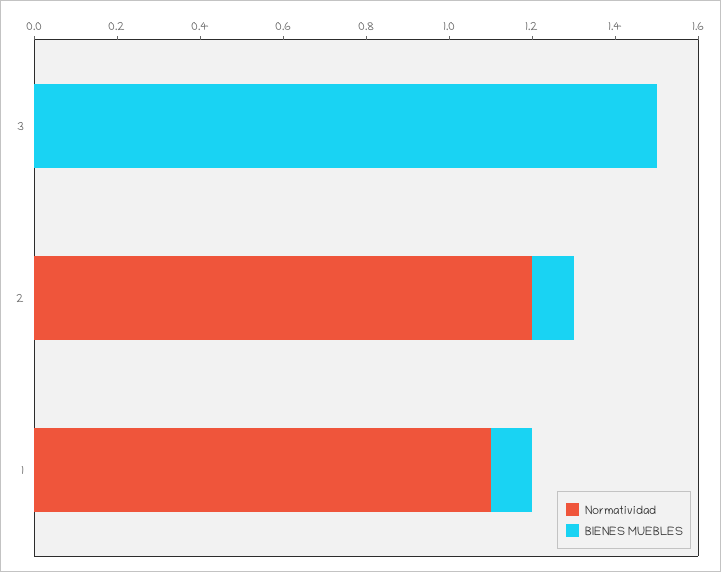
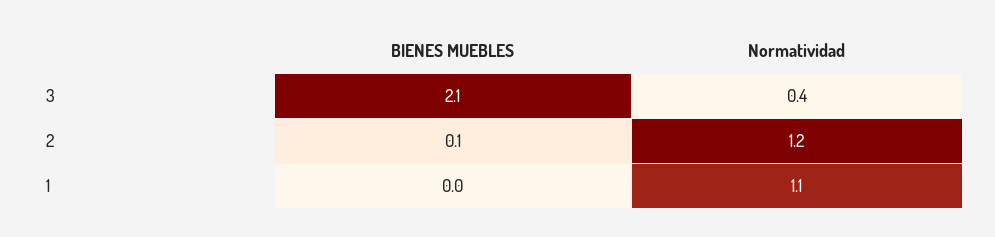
  {
    "Normatividad": {
-     "3": 0,
+     "3": 0.4,
      "2": 1.2,
      "1": 1.1
    },
    "BIENES MUEBLES": {
-     "3": 1.5,
+     "3": 2.1,
      "2": 0.1,
-     "1": 0.1
+     "1": 0
    }
  }

